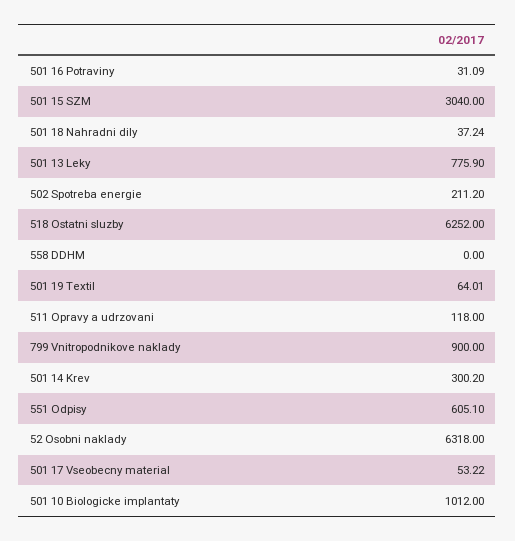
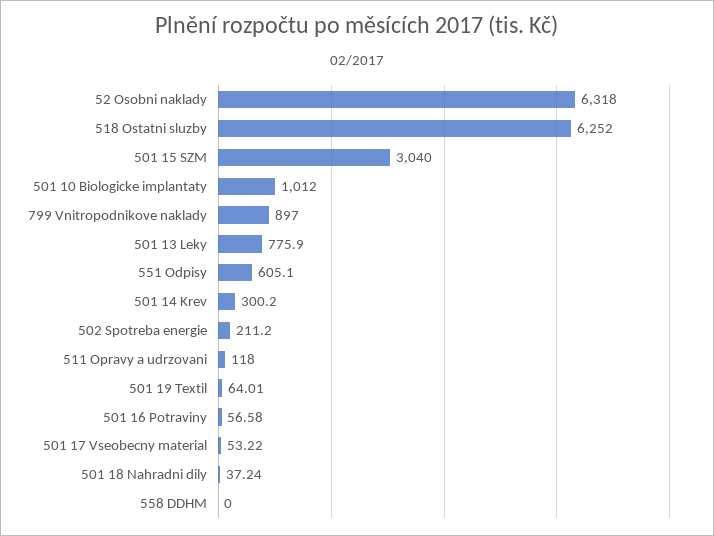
  {
-   "501 16 Potraviny": 31.09,
+   "501 16 Potraviny": 56.58,
    "501 15 SZM": 3040,
    "501 18 Nahradni dily": 37.24,
    "501 13 Leky": 775.9,
    "502 Spotreba energie": 211.2,
    "518 Ostatni sluzby": 6252,
    "558 DDHM": 0,
    "501 19 Textil": 64.01,
    "511 Opravy a udrzovani": 118,
-   "799 Vnitropodnikove naklady": 900,
+   "799 Vnitropodnikove naklady": 897,
    "501 14 Krev": 300.2,
    "551 Odpisy": 605.1,
    "52 Osobni naklady": 6318,
    "501 17 Vseobecny material": 53.22,
    "501 10 Biologicke implantaty": 1012
  }

